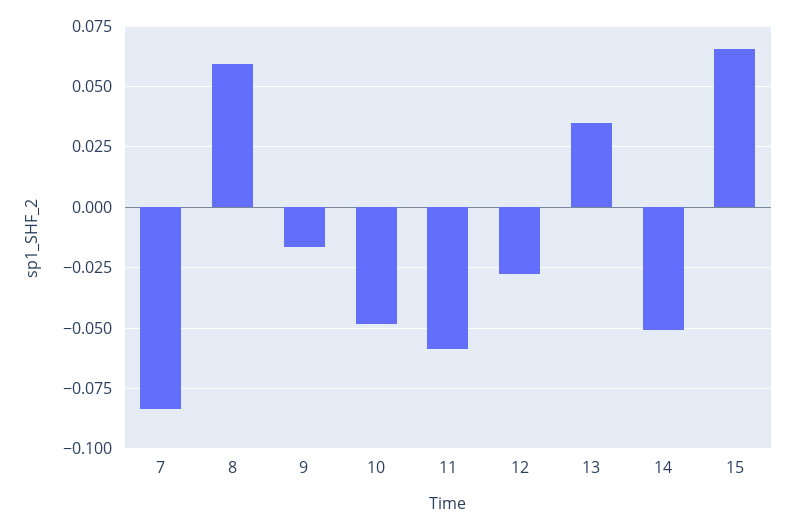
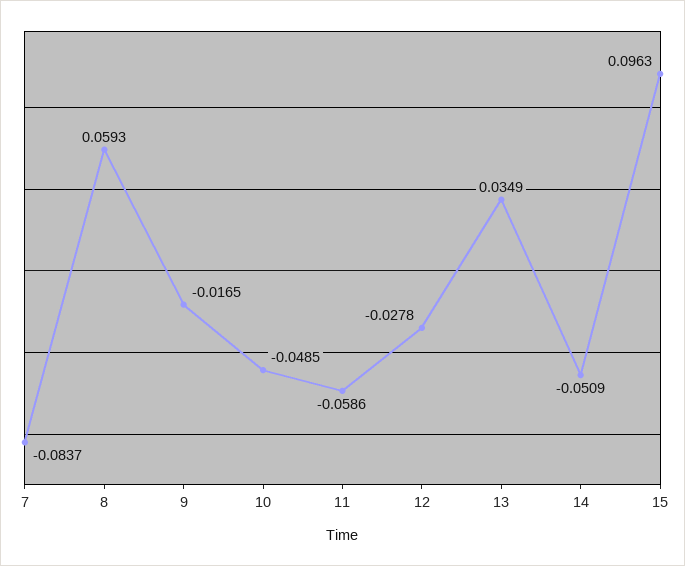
  {
    "7": -0.0837,
    "8": 0.0593,
    "9": -0.0165,
    "10": -0.0485,
    "11": -0.0586,
    "12": -0.0278,
    "13": 0.0349,
    "14": -0.0509,
-   "15": 0.065
+   "15": 0.0963
  }

